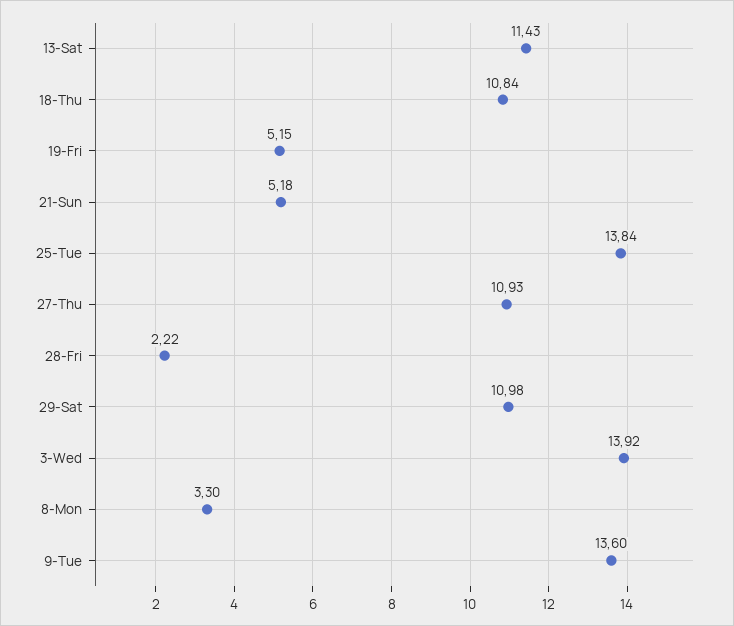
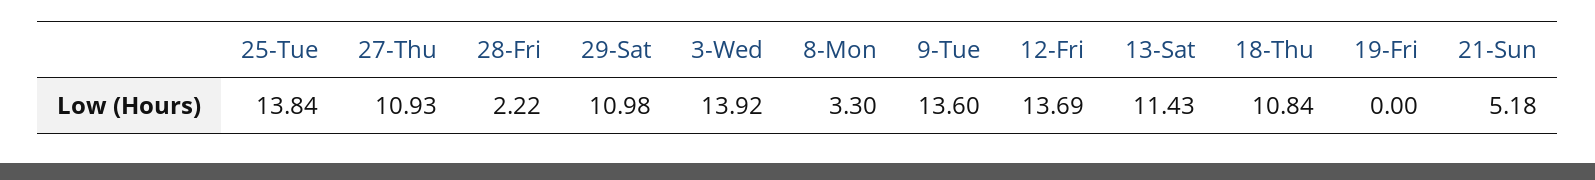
  {
    "13-Sat": 11.43,
    "18-Thu": 10.84,
-   "19-Fri": 5.15,
+   "19-Fri": 0,
    "21-Sun": 5.18,
    "25-Tue": 13.84,
    "27-Thu": 10.93,
    "28-Fri": 2.22,
    "29-Sat": 10.98,
    "3-Wed": 13.92,
    "8-Mon": 3.3,
-   "9-Tue": 13.6
+   "9-Tue": 13.6,
+   "12-Fri": 13.69
  }

